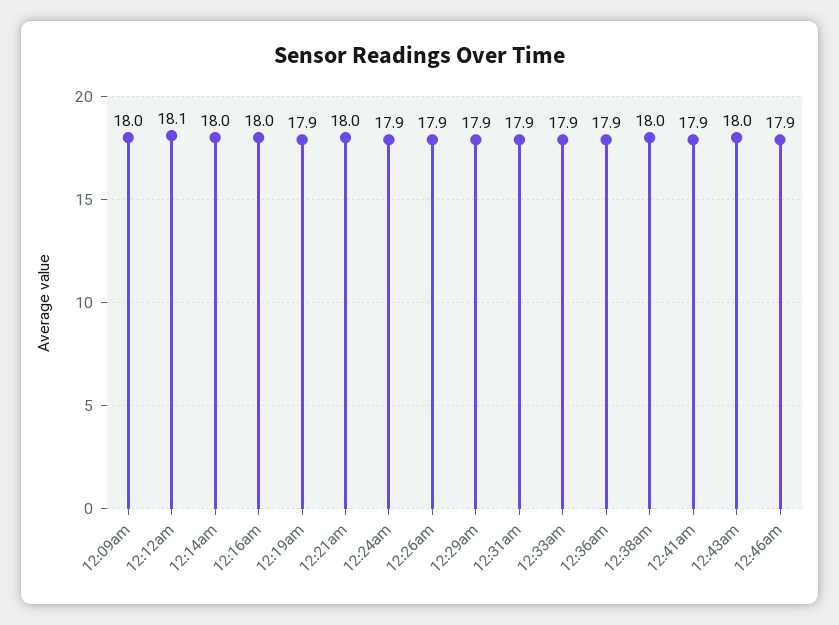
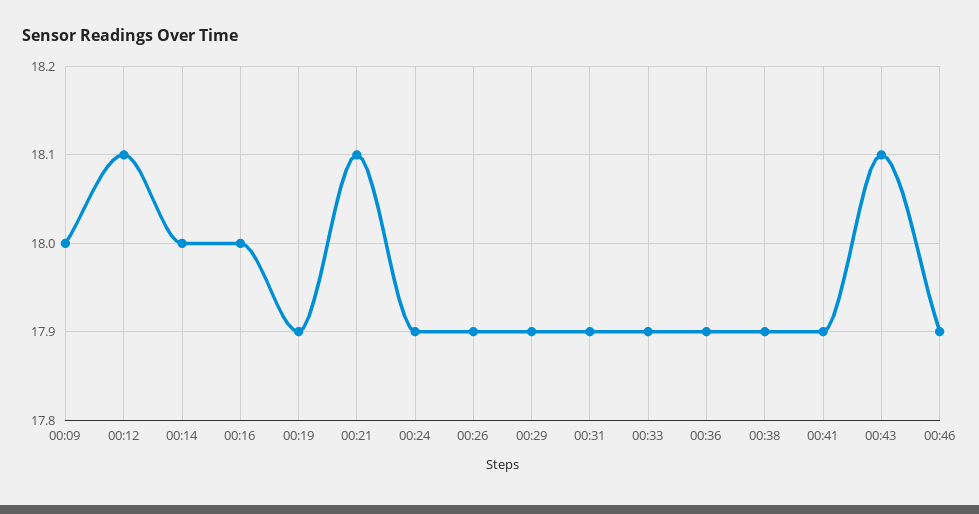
  {
    "12:09am": 18,
    "12:12am": 18.1,
    "12:14am": 18,
    "12:16am": 18,
    "12:19am": 17.9,
-   "12:21am": 18,
+   "12:21am": 18.1,
    "12:24am": 17.9,
    "12:26am": 17.9,
    "12:29am": 17.9,
    "12:31am": 17.9,
    "12:33am": 17.9,
    "12:36am": 17.9,
-   "12:38am": 18,
+   "12:38am": 17.9,
    "12:41am": 17.9,
-   "12:43am": 18,
+   "12:43am": 18.1,
    "12:46am": 17.9
  }

